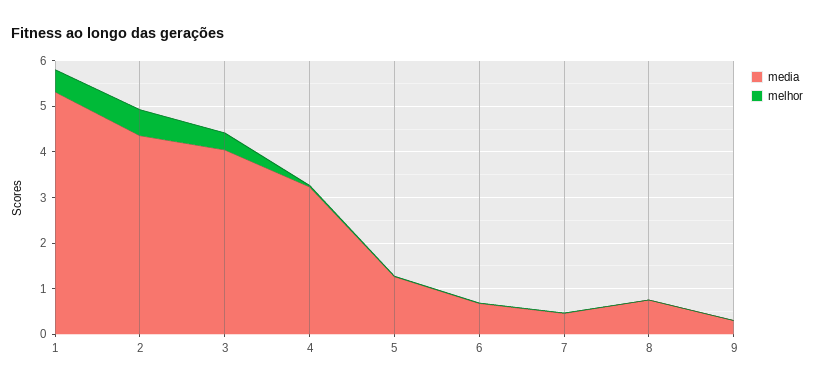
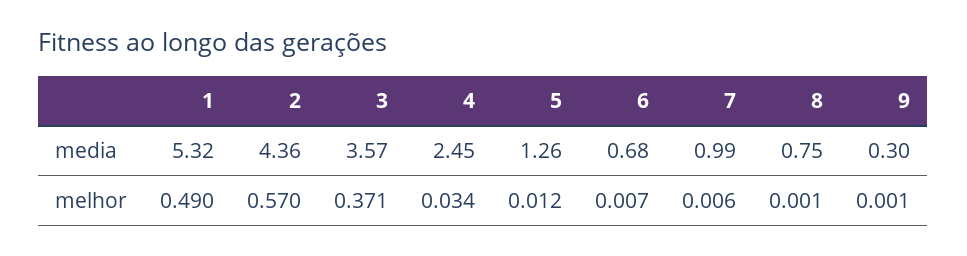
  {
    "media": {
      "1": 5.32,
      "2": 4.36,
-     "3": 4,
+     "3": 3.57,
-     "4": 3.2,
+     "4": 2.45,
      "5": 1.26,
      "6": 0.68,
-     "7": 0.4,
+     "7": 0.99,
      "8": 0.75,
      "9": 0.3
    },
    "melhor": {
      "1": 0.49,
      "2": 0.57,
      "3": 0.371,
      "4": 0.034,
      "5": 0.012,
      "6": 0.007,
      "7": 0.006,
      "8": 0.001,
      "9": 0.001
    }
  }

